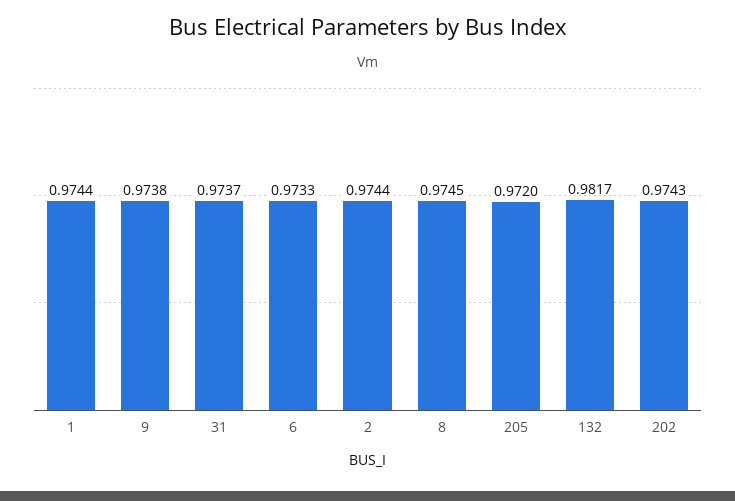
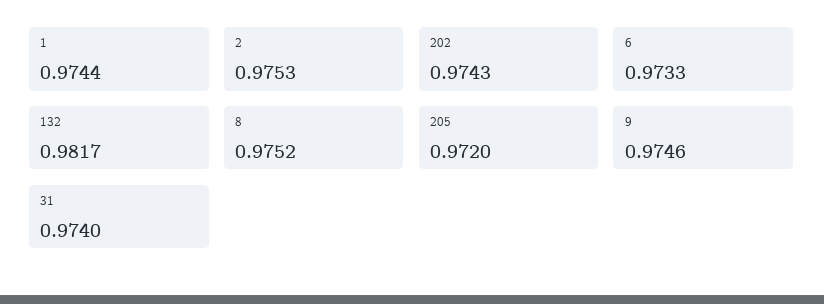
  {
    "1": 0.9744,
-   "9": 0.9738,
+   "9": 0.9746,
-   "31": 0.9737,
+   "31": 0.974,
    "6": 0.9733,
-   "2": 0.9744,
+   "2": 0.9753,
-   "8": 0.9745,
+   "8": 0.9752,
    "205": 0.972,
    "132": 0.9817,
    "202": 0.9743
  }

